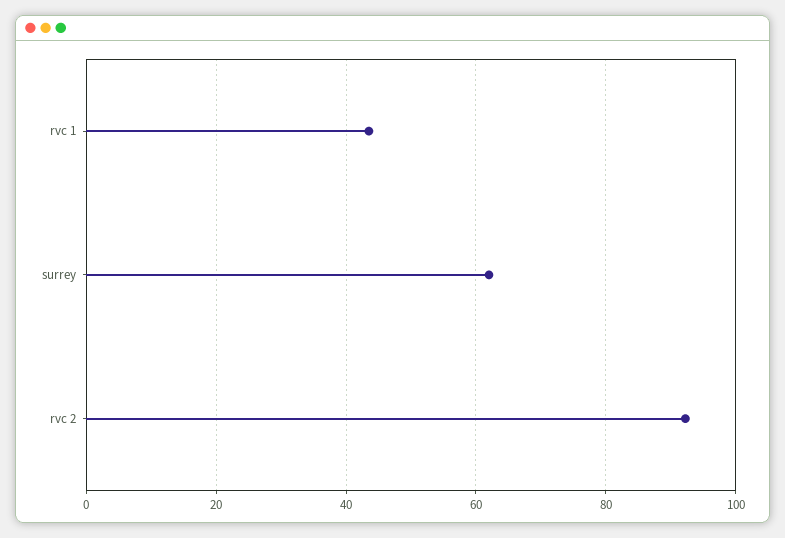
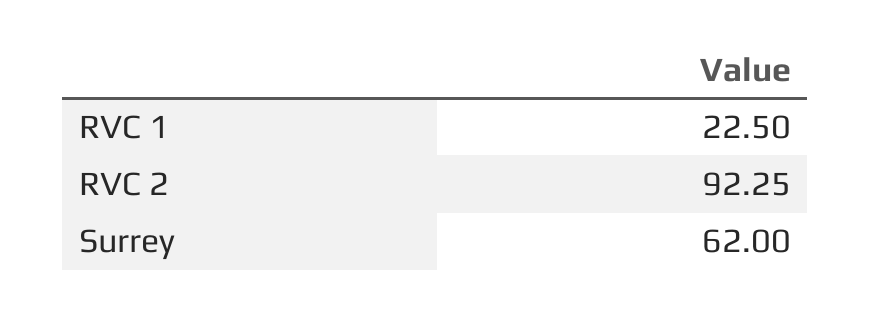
  {
-   "rvc 1": 44,
+   "rvc 1": 22.5,
    "surrey": 62,
    "rvc 2": 92.25
  }

